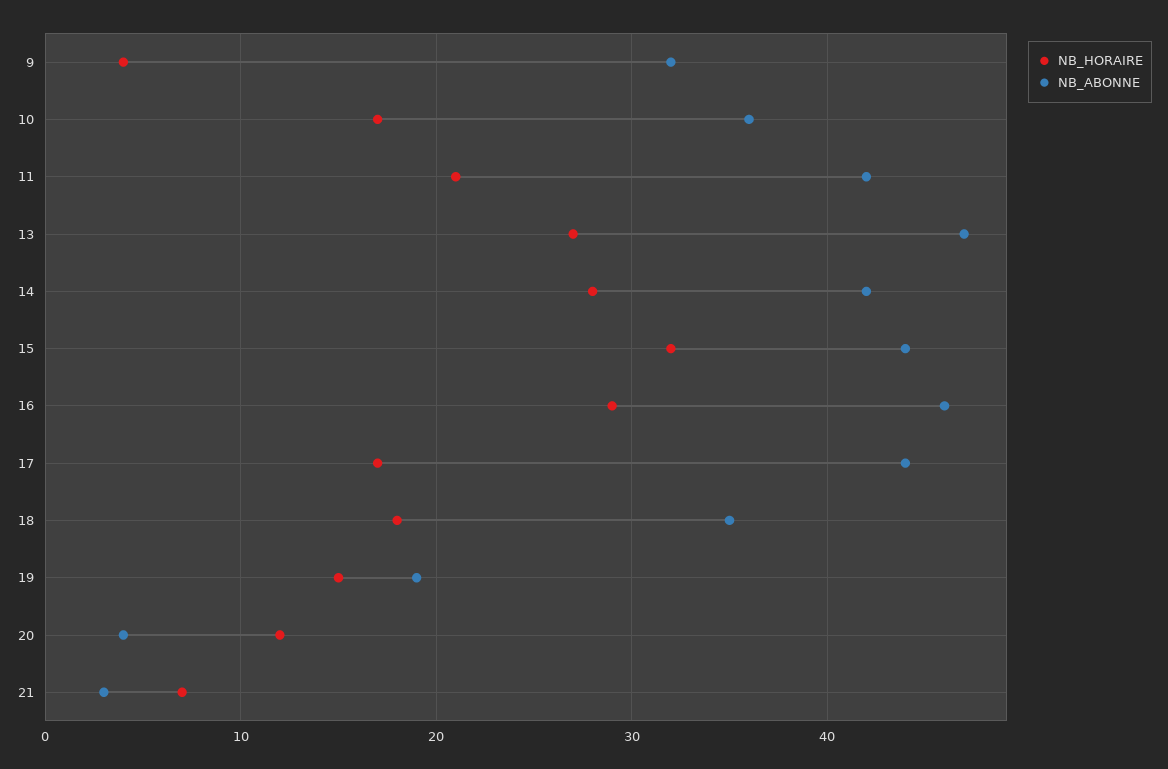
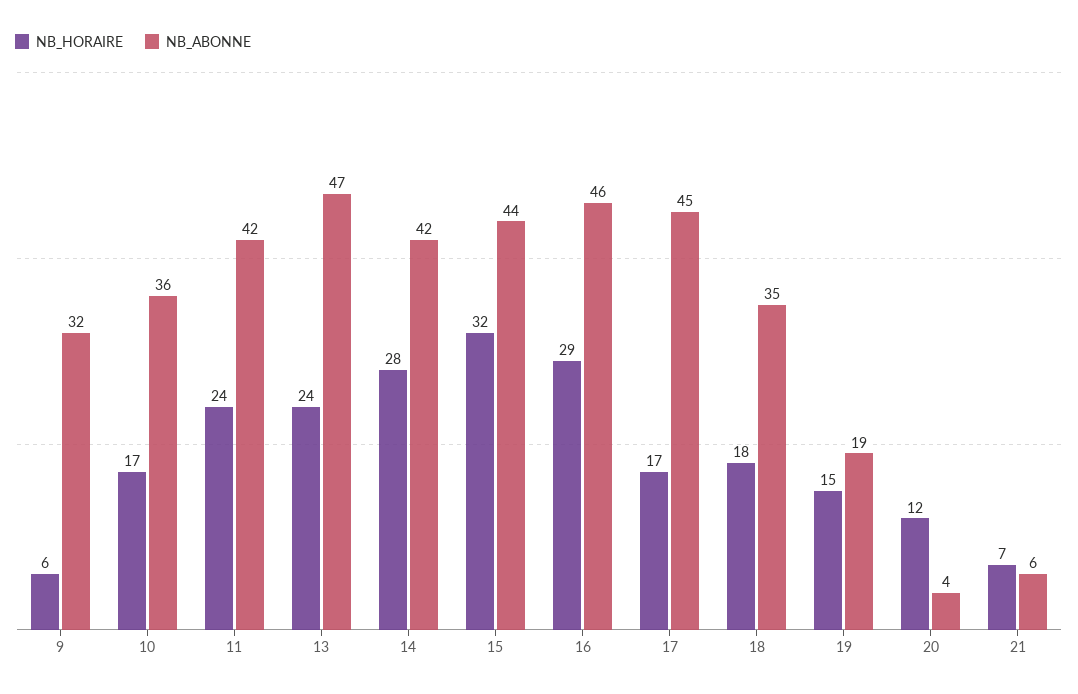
  {
    "NB_HORAIRE": {
-     "9": 4,
+     "9": 6,
      "10": 17,
-     "11": 21,
+     "11": 24,
-     "13": 27,
+     "13": 24,
      "14": 28,
      "15": 32,
      "16": 29,
      "17": 17,
      "18": 18,
      "19": 15,
      "20": 12,
      "21": 7
    },
    "NB_ABONNE": {
      "9": 32,
      "10": 36,
      "11": 42,
      "13": 47,
      "14": 42,
      "15": 44,
      "16": 46,
-     "17": 44,
+     "17": 45,
      "18": 35,
      "19": 19,
      "20": 4,
-     "21": 3
+     "21": 6
    }
  }

